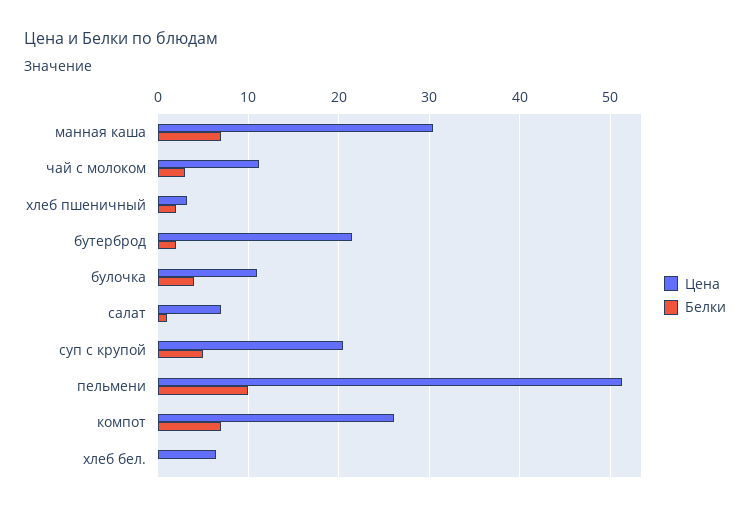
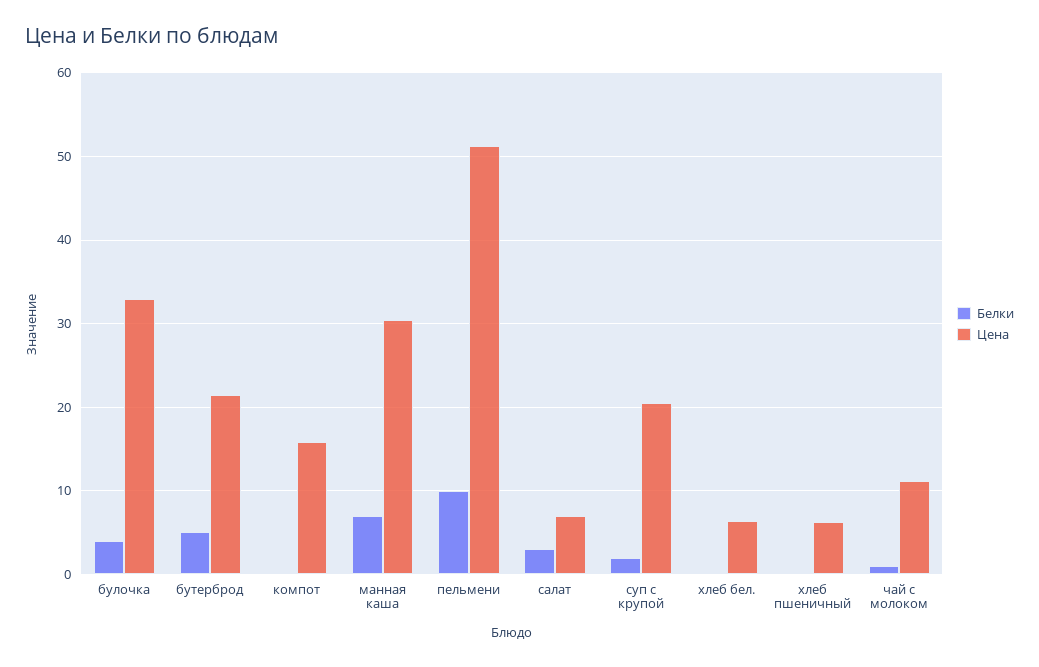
  {
    "Цена": {
      "манная каша": 30,
      "чай с молоком": 11,
-     "хлеб пшеничный": 3,
+     "хлеб пшеничный": 6,
      "бутерброд": 21,
-     "булочка": 11,
+     "булочка": 33,
      "салат": 7,
      "суп с крупой": 21,
      "пельмени": 51,
-     "компот": 26,
+     "компот": 16,
      "хлеб бел.": 6
    },
    "Белки": {
      "манная каша": 7,
-     "чай с молоком": 3,
+     "чай с молоком": 1,
-     "хлеб пшеничный": 2,
+     "хлеб пшеничный": 0,
-     "бутерброд": 2,
+     "бутерброд": 5,
      "булочка": 4,
-     "салат": 1,
+     "салат": 3,
-     "суп с крупой": 5,
+     "суп с крупой": 2,
      "пельмени": 10,
-     "компот": 7,
+     "компот": 0,
      "хлеб бел.": 0
    }
  }

